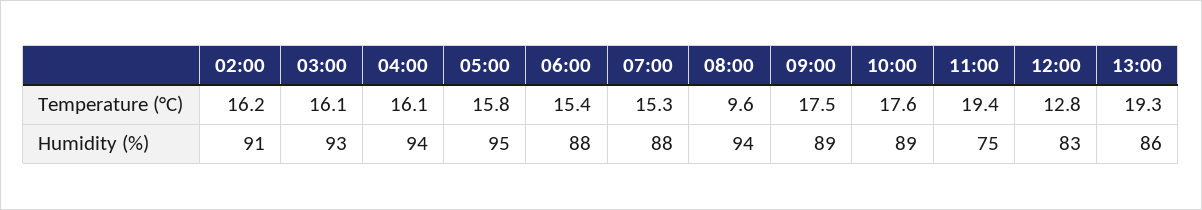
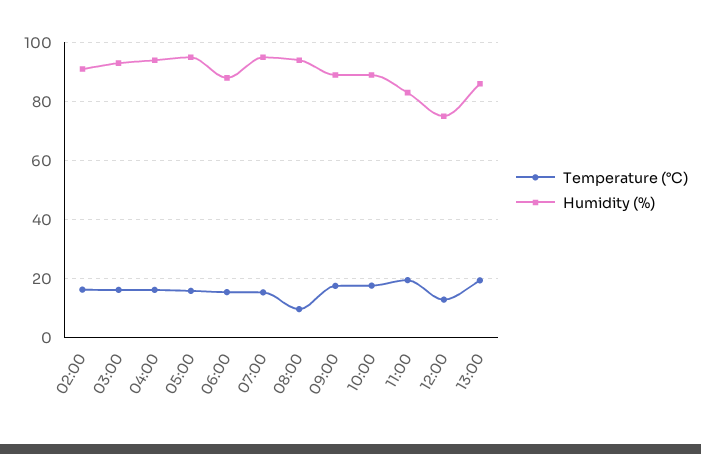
  {
    "Temperature (°C)": {
      "02:00": 16.2,
      "03:00": 16.1,
      "04:00": 16.1,
      "05:00": 15.8,
      "06:00": 15.4,
      "07:00": 15.3,
      "08:00": 9.6,
      "09:00": 17.5,
      "10:00": 17.6,
      "11:00": 19.4,
      "12:00": 12.8,
      "13:00": 19.3
    },
    "Humidity (%)": {
      "02:00": 91,
      "03:00": 93,
      "04:00": 94,
      "05:00": 95,
      "06:00": 88,
-     "07:00": 88,
+     "07:00": 95,
      "08:00": 94,
      "09:00": 89,
      "10:00": 89,
-     "11:00": 75,
+     "11:00": 82.5,
-     "12:00": 83,
+     "12:00": 75,
      "13:00": 86
    }
  }

